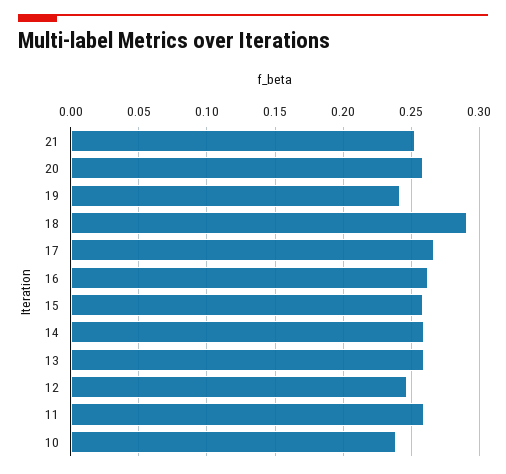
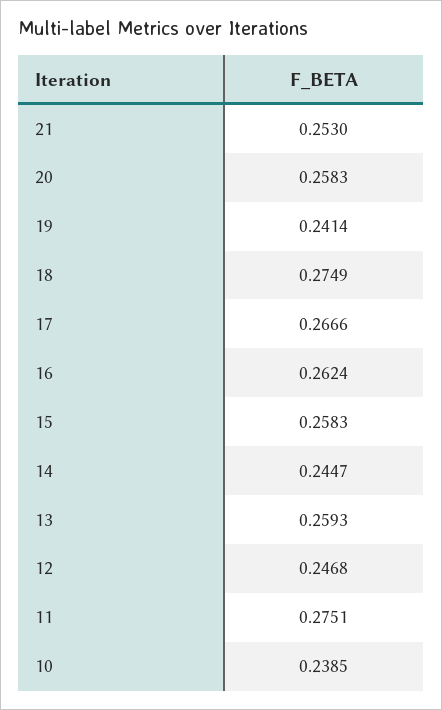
  {
    "21": 0.253,
    "20": 0.2583,
    "19": 0.2414,
-   "18": 0.29,
+   "18": 0.2749,
    "17": 0.2666,
    "16": 0.2624,
    "15": 0.2583,
-   "14": 0.26,
+   "14": 0.2447,
    "13": 0.2593,
    "12": 0.2468,
-   "11": 0.26,
+   "11": 0.2751,
    "10": 0.2385
  }

